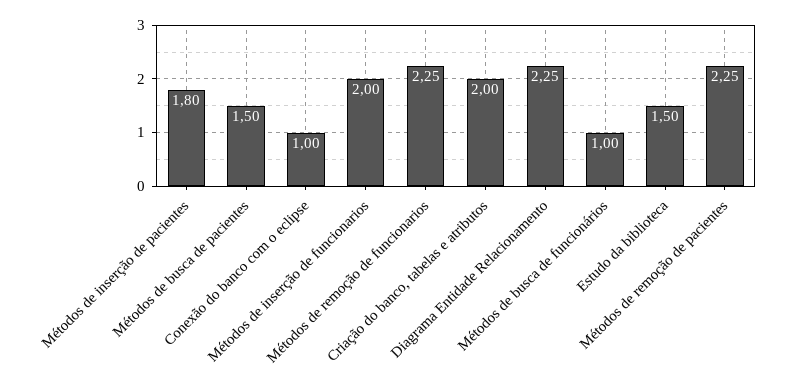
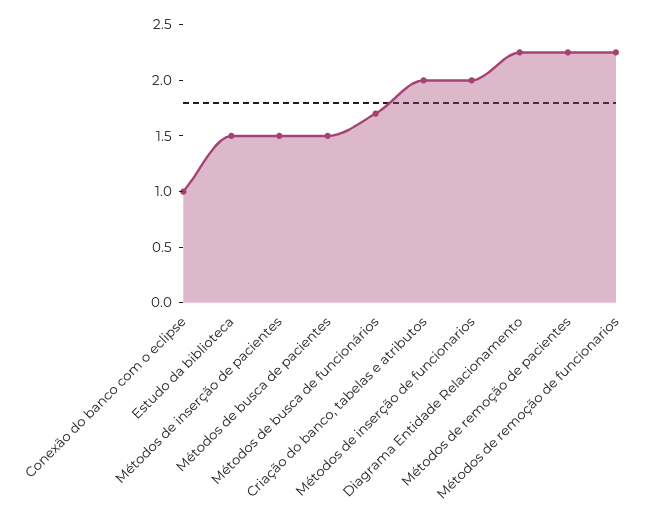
  {
-   "Métodos de inserção de pacientes": 1.8,
+   "Métodos de inserção de pacientes": 1.5,
    "Métodos de busca de pacientes": 1.5,
    "Conexão do banco com o eclipse": 1,
    "Métodos de inserção de funcionarios": 2,
    "Métodos de remoção de funcionarios": 2.25,
    "Criação do banco, tabelas e atributos": 2,
    "Diagrama Entidade Relacionamento": 2.25,
-   "Métodos de busca de funcionários": 1,
+   "Métodos de busca de funcionários": 1.7,
    "Estudo da biblioteca": 1.5,
    "Métodos de remoção de pacientes": 2.25
  }

